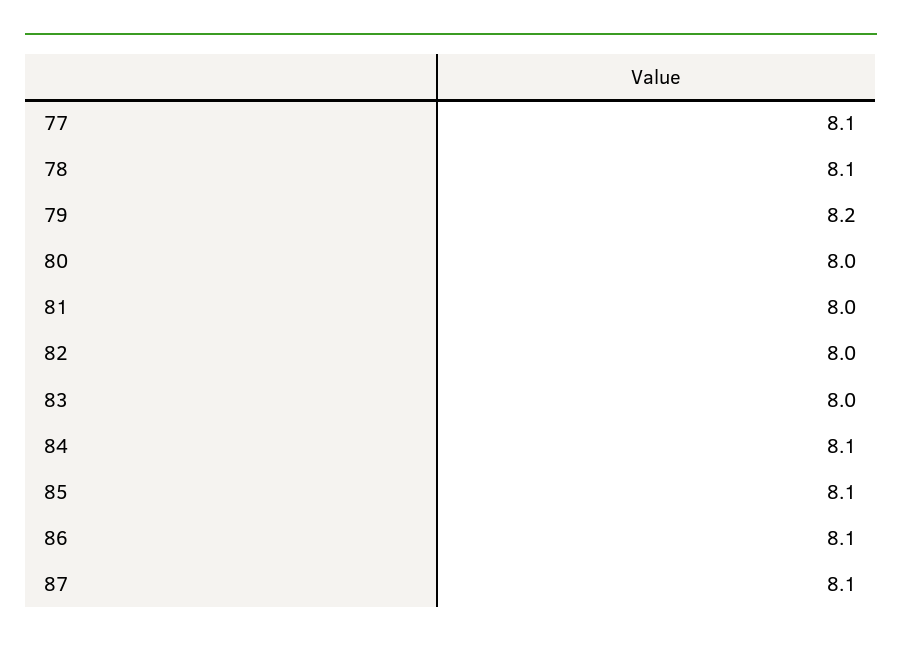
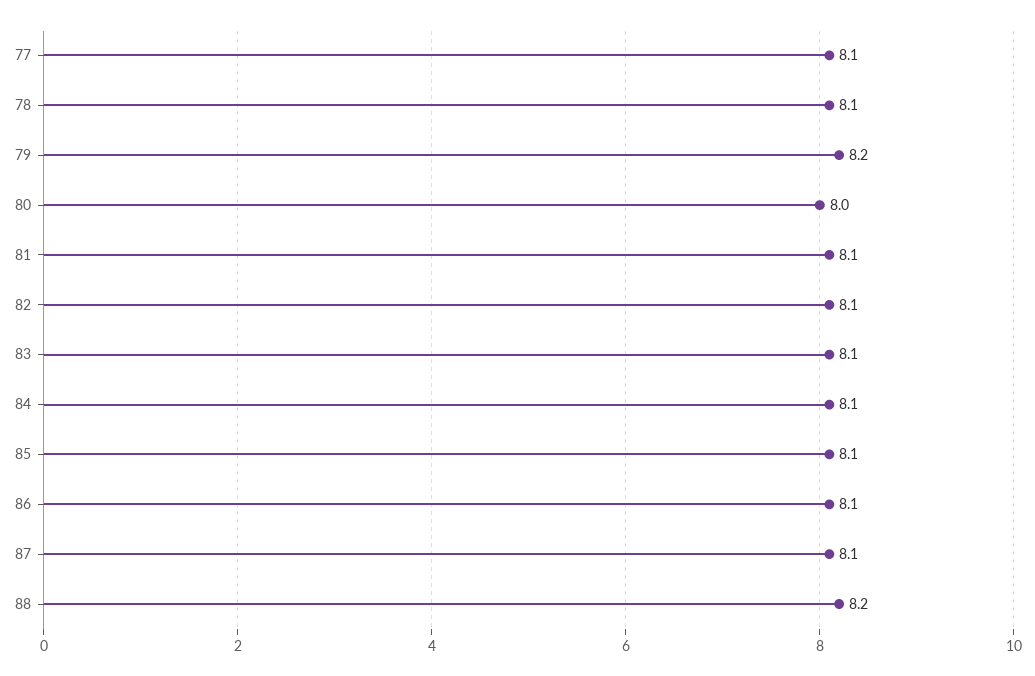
  {
    "77": 8.1,
    "78": 8.1,
    "79": 8.2,
    "80": 8,
-   "81": 8,
+   "81": 8.1,
-   "82": 8,
+   "82": 8.1,
-   "83": 8,
+   "83": 8.1,
    "84": 8.1,
    "85": 8.1,
    "86": 8.1,
-   "87": 8.1
+   "87": 8.1,
+   "88": 8.2
  }

